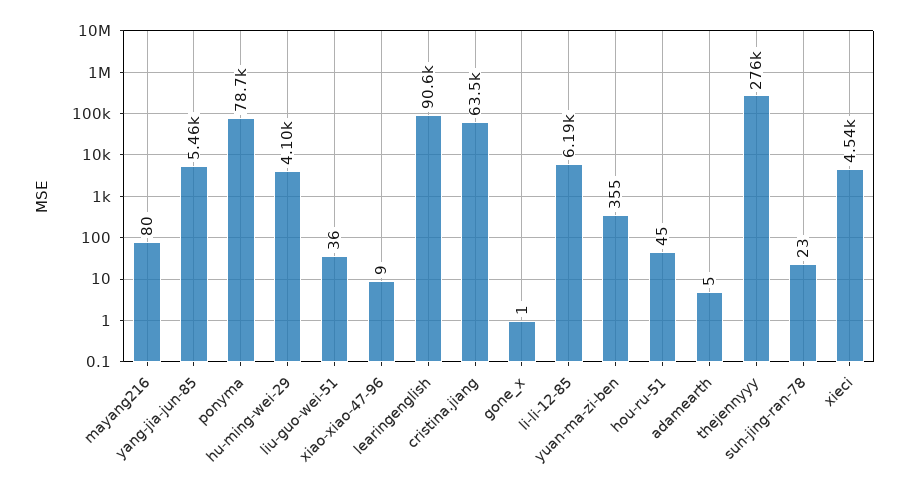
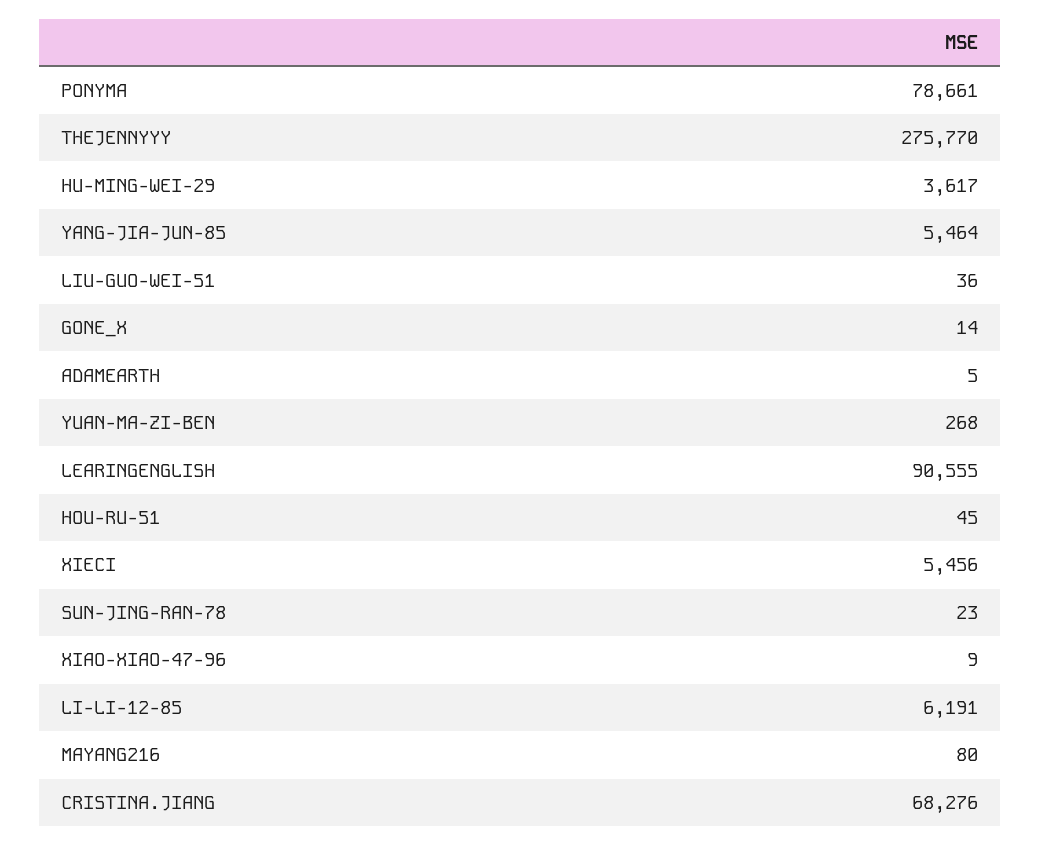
  {
    "mayang216": 80,
    "yang-jia-jun-85": 5464,
    "ponyma": 78661,
-   "hu-ming-wei-29": 4100,
+   "hu-ming-wei-29": 3617,
    "liu-guo-wei-51": 36,
    "xiao-xiao-47-96": 9,
    "learingenglish": 90555,
-   "cristina.jiang": 63500,
+   "cristina.jiang": 68276,
-   "gone_x": 1,
+   "gone_x": 14,
    "li-li-12-85": 6191,
-   "yuan-ma-zi-ben": 355,
+   "yuan-ma-zi-ben": 268,
    "hou-ru-51": 45,
    "adamearth": 5,
    "thejennyyy": 275770,
    "sun-jing-ran-78": 23,
-   "xieci": 4540
+   "xieci": 5456
  }

